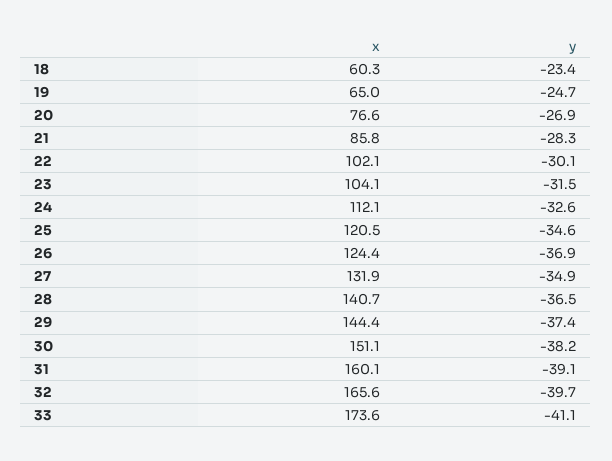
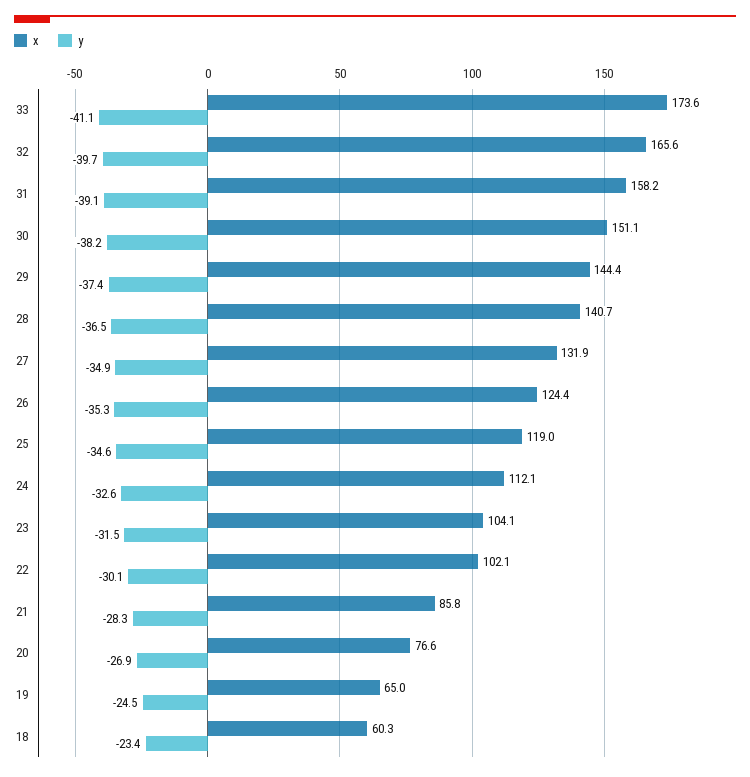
  {
    "x": {
      "18": 60.3,
      "19": 65,
      "20": 76.6,
      "21": 85.8,
      "22": 102.1,
      "23": 104.1,
      "24": 112.1,
-     "25": 120.5,
+     "25": 119,
      "26": 124.4,
      "27": 131.9,
      "28": 140.7,
      "29": 144.4,
      "30": 151.1,
-     "31": 160.1,
+     "31": 158.2,
      "32": 165.6,
      "33": 173.6
    },
    "y": {
      "18": -23.4,
-     "19": -24.7,
+     "19": -24.5,
      "20": -26.9,
      "21": -28.3,
      "22": -30.1,
      "23": -31.5,
      "24": -32.6,
      "25": -34.6,
-     "26": -36.9,
+     "26": -35.3,
      "27": -34.9,
      "28": -36.5,
      "29": -37.4,
      "30": -38.2,
      "31": -39.1,
      "32": -39.7,
      "33": -41.1
    }
  }

